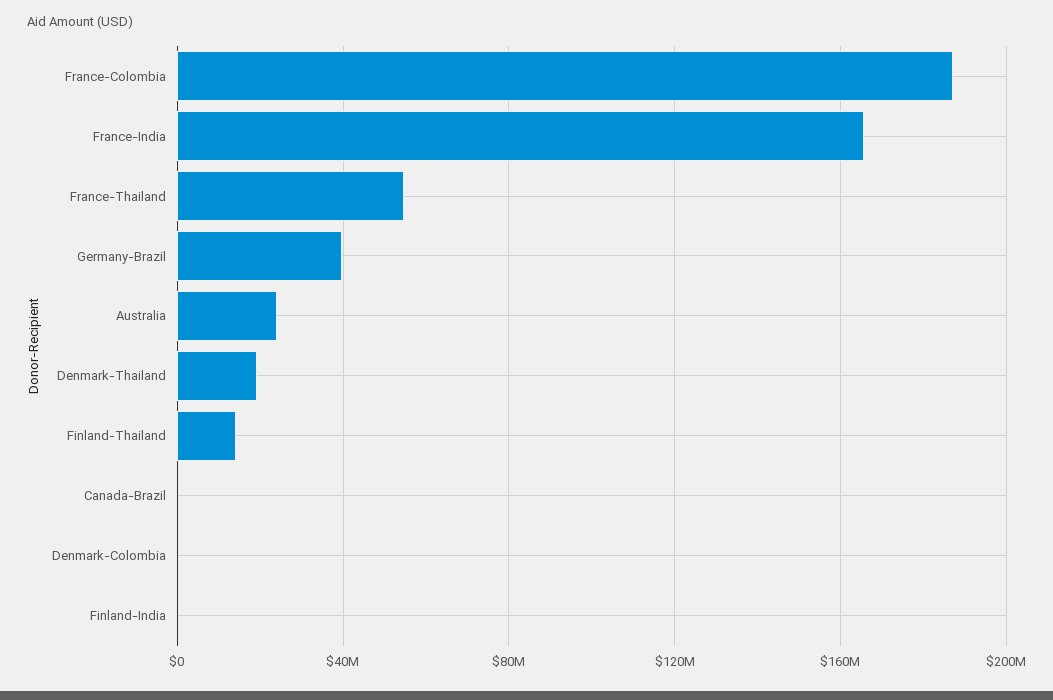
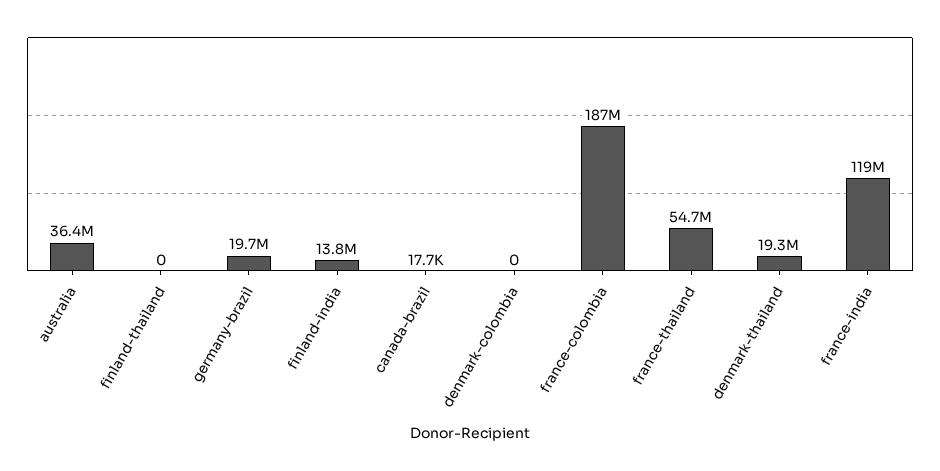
  {
    "France-Colombia": 187000000,
-   "France-India": 165000000,
+   "France-India": 119000000,
    "France-Thailand": 54700000,
-   "Germany-Brazil": 40000000,
+   "Germany-Brazil": 19700000,
-   "Australia": 25000000,
+   "Australia": 36400000,
    "Denmark-Thailand": 19300000,
-   "Finland-Thailand": 15000000,
+   "Finland-Thailand": 0,
    "Canada-Brazil": 17700,
    "Denmark-Colombia": 0,
-   "Finland-India": 0
+   "Finland-India": 13800000
  }

